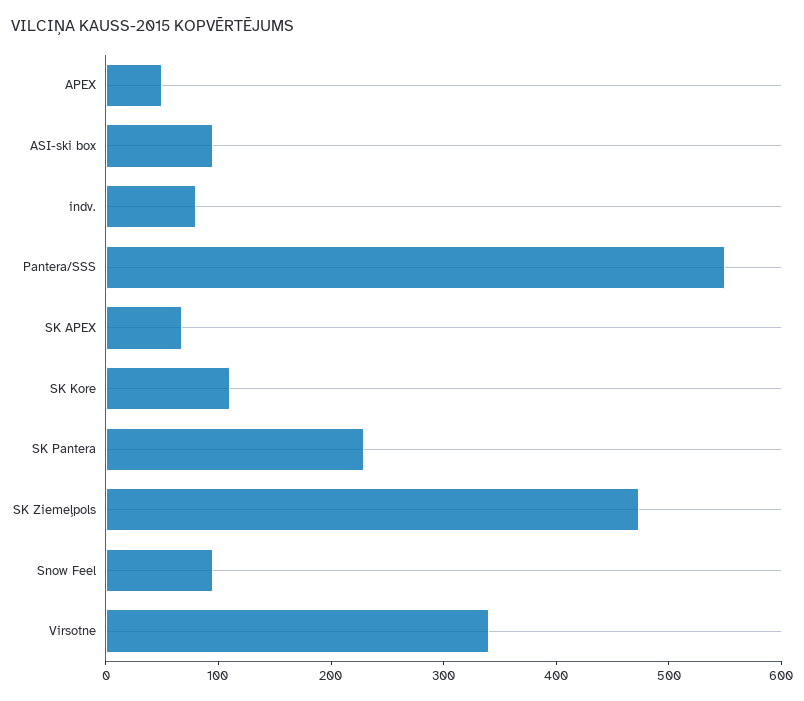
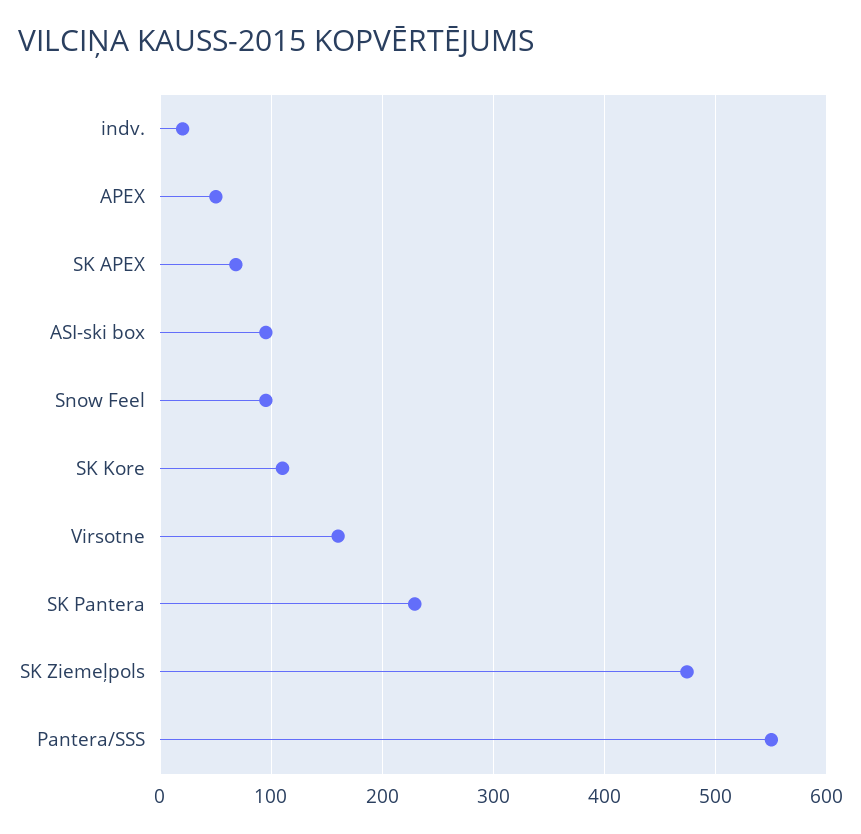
  {
    "APEX": 50,
    "ASI-ski box": 100,
-   "indv.": 80,
+   "indv.": 20,
    "Pantera/SSS": 550,
    "SK APEX": 70,
    "SK Kore": 110,
    "SK Pantera": 230,
    "SK Ziemeļpols": 470,
    "Snow Feel": 100,
-   "Virsotne": 340
+   "Virsotne": 160
  }

